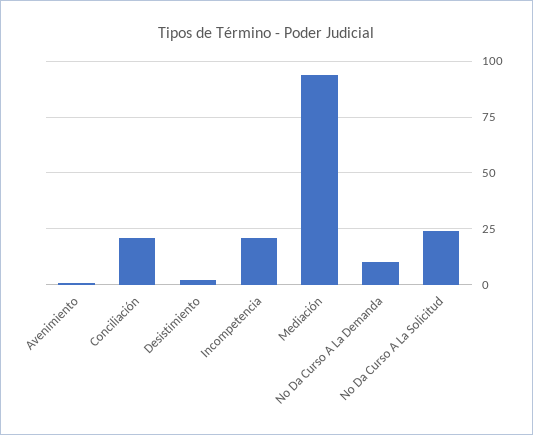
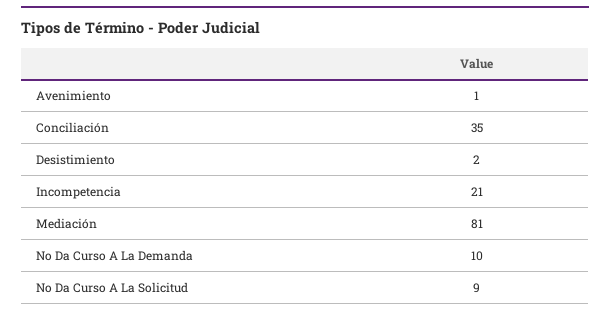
  {
    "Avenimiento": 1,
-   "Conciliación": 20,
+   "Conciliación": 35,
    "Desistimiento": 2,
    "Incompetencia": 21,
-   "Mediación": 95,
+   "Mediación": 81,
    "No Da Curso A La Demanda": 10,
-   "No Da Curso A La Solicitud": 25
+   "No Da Curso A La Solicitud": 9
  }

